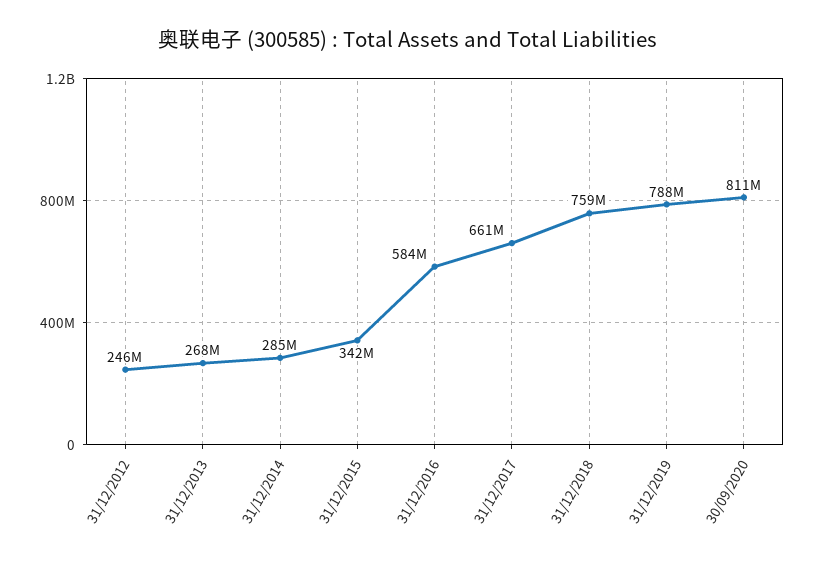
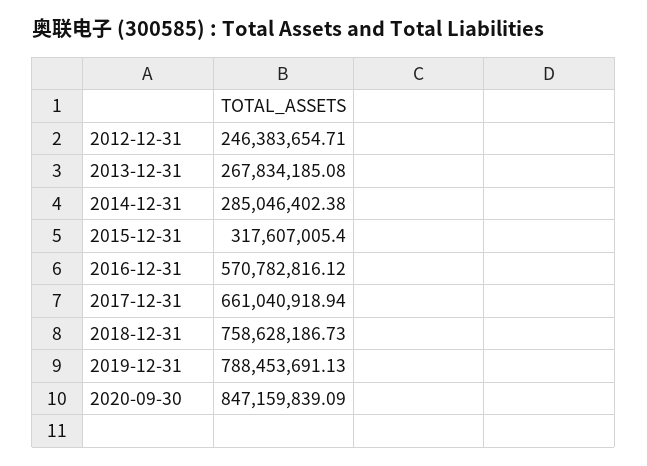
  {
    "31/12/2012": 246383654.71,
    "31/12/2013": 267834185.08,
    "31/12/2014": 285046402.38,
-   "31/12/2015": 342000000,
+   "31/12/2015": 317607005.4,
-   "31/12/2016": 584000000,
+   "31/12/2016": 570782816.12,
    "31/12/2017": 661040918.94,
    "31/12/2018": 758628186.73,
    "31/12/2019": 788453691.13,
-   "30/09/2020": 811000000
+   "30/09/2020": 847159839.09
  }

